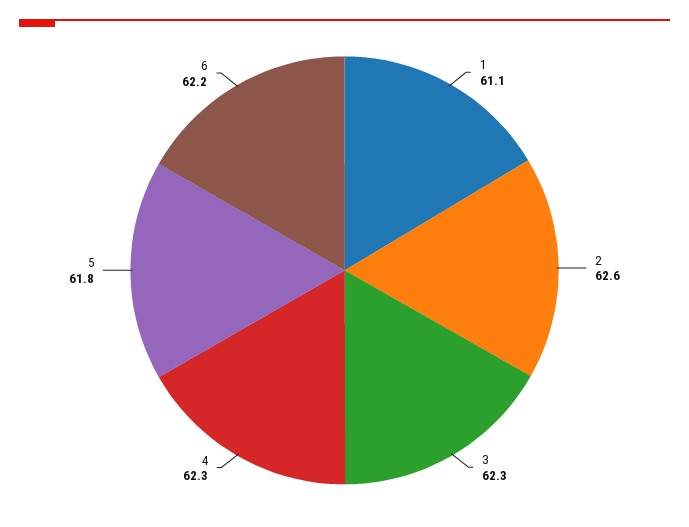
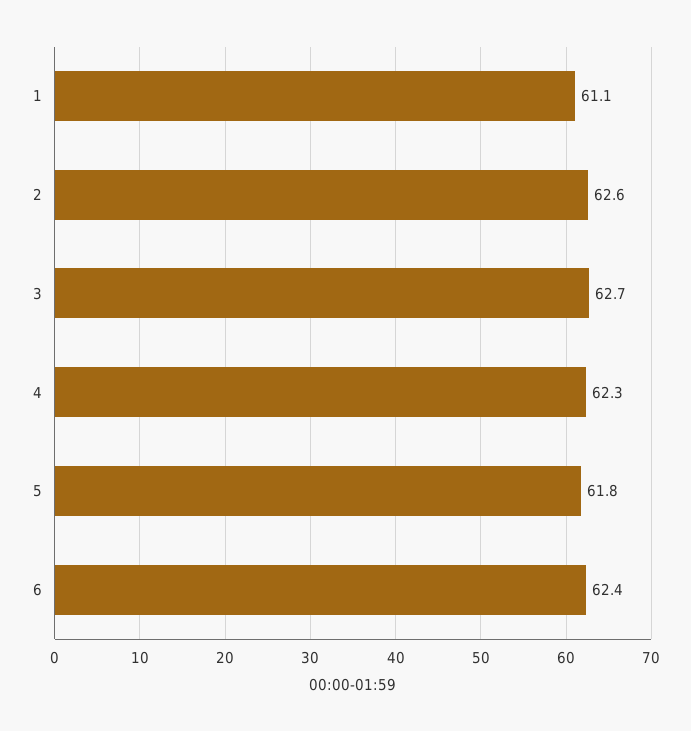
  {
    "1": 61.1,
    "2": 62.6,
-   "3": 62.3,
+   "3": 62.7,
    "4": 62.3,
    "5": 61.8,
-   "6": 62.2
+   "6": 62.4
  }

